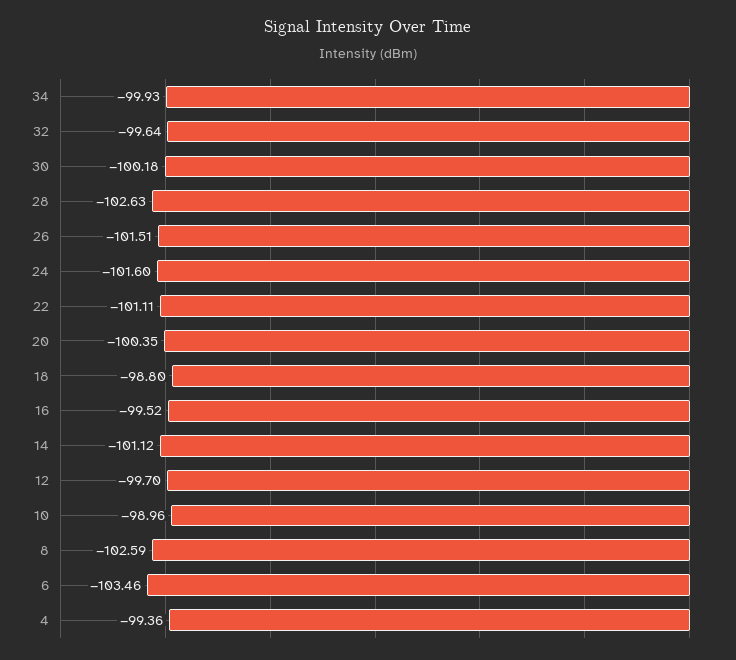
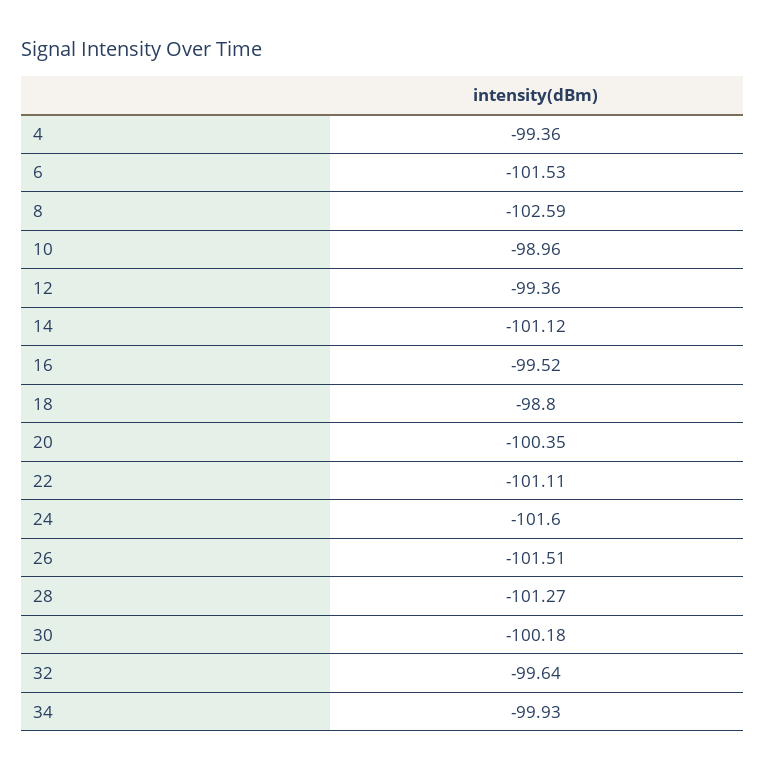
  {
    "34": -99.93,
    "32": -99.64,
    "30": -100.18,
-   "28": -102.63,
+   "28": -101.27,
    "26": -101.51,
    "24": -101.6,
    "22": -101.11,
    "20": -100.35,
    "18": -98.8,
    "16": -99.52,
    "14": -101.12,
-   "12": -99.7,
+   "12": -99.36,
    "10": -98.96,
    "8": -102.59,
-   "6": -103.46,
+   "6": -101.53,
    "4": -99.36
  }

